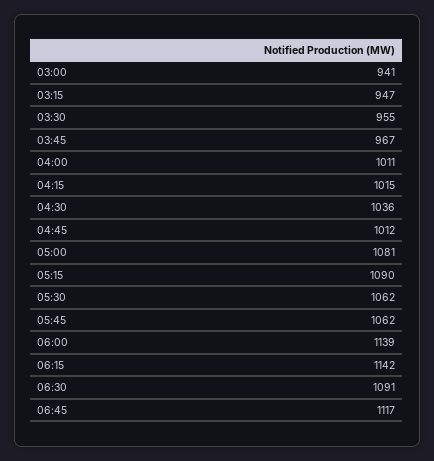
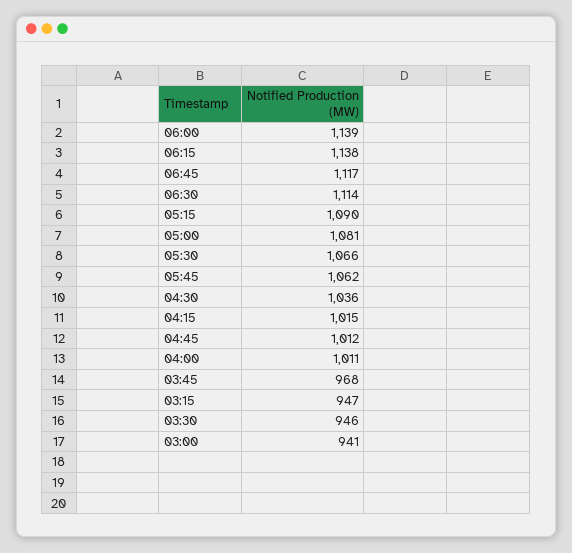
  {
    "03:00": 941,
    "03:15": 947,
-   "03:30": 955,
+   "03:30": 946,
-   "03:45": 967,
+   "03:45": 968,
    "04:00": 1011,
    "04:15": 1015,
    "04:30": 1036,
    "04:45": 1012,
    "05:00": 1081,
    "05:15": 1090,
-   "05:30": 1062,
+   "05:30": 1066,
    "05:45": 1062,
    "06:00": 1139,
-   "06:15": 1142,
+   "06:15": 1138,
-   "06:30": 1091,
+   "06:30": 1114,
    "06:45": 1117
  }

